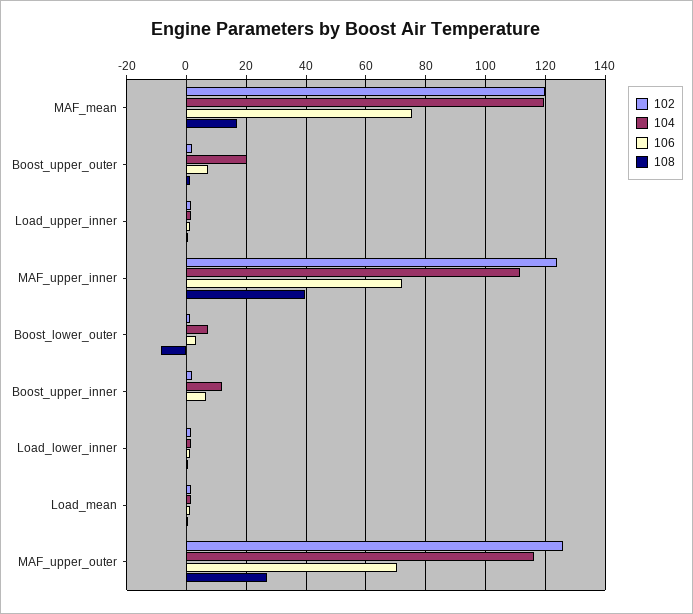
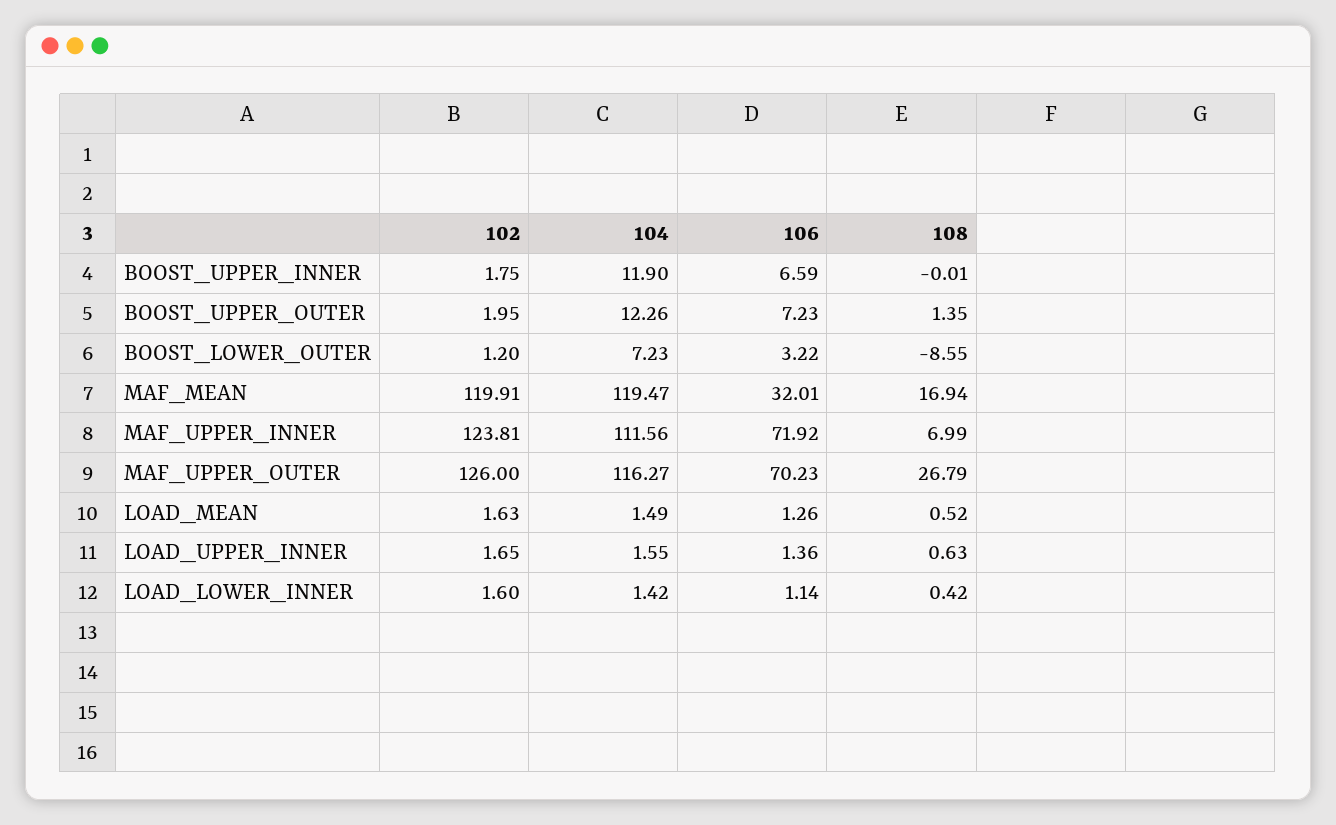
  {
    "102": {
      "MAF_mean": 119.91,
      "Boost_upper_outer": 1.95,
      "Load_upper_inner": 1.65,
      "MAF_upper_inner": 123.81,
      "Boost_lower_outer": 1.2,
      "Boost_upper_inner": 1.75,
      "Load_lower_inner": 1.6,
      "Load_mean": 1.63,
      "MAF_upper_outer": 126
    },
    "104": {
      "MAF_mean": 119.47,
-     "Boost_upper_outer": 20,
+     "Boost_upper_outer": 12.26,
      "Load_upper_inner": 1.55,
      "MAF_upper_inner": 111.56,
      "Boost_lower_outer": 7.23,
      "Boost_upper_inner": 11.9,
      "Load_lower_inner": 1.42,
      "Load_mean": 1.49,
      "MAF_upper_outer": 116.27
    },
    "106": {
-     "MAF_mean": 75,
+     "MAF_mean": 32.01,
      "Boost_upper_outer": 7.23,
      "Load_upper_inner": 1.36,
      "MAF_upper_inner": 71.92,
      "Boost_lower_outer": 3.22,
      "Boost_upper_inner": 6.59,
      "Load_lower_inner": 1.14,
      "Load_mean": 1.26,
      "MAF_upper_outer": 70.23
    },
    "108": {
      "MAF_mean": 16.94,
      "Boost_upper_outer": 1.35,
      "Load_upper_inner": 0.63,
-     "MAF_upper_inner": 40,
+     "MAF_upper_inner": 6.99,
      "Boost_lower_outer": -8.55,
      "Boost_upper_inner": -0.01,
      "Load_lower_inner": 0.42,
      "Load_mean": 0.52,
      "MAF_upper_outer": 26.79
    }
  }

